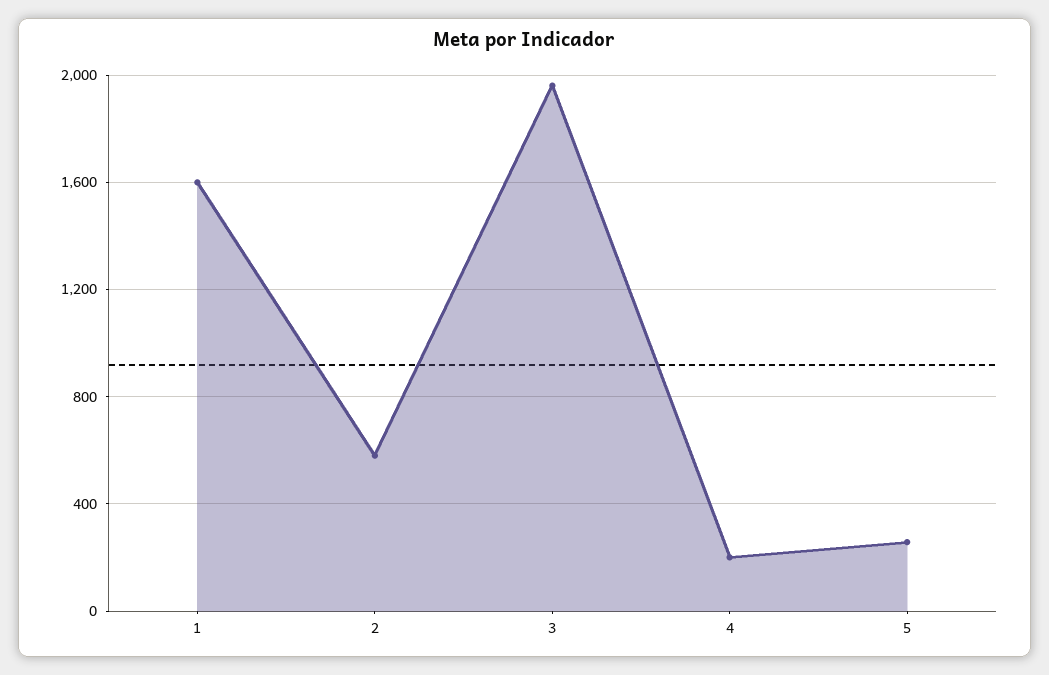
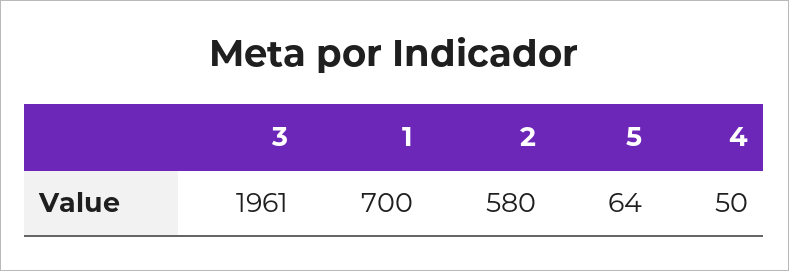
  {
-   "1": 1600,
+   "1": 700,
    "2": 580,
    "3": 1961,
-   "4": 200,
+   "4": 50,
-   "5": 250
+   "5": 64
  }

